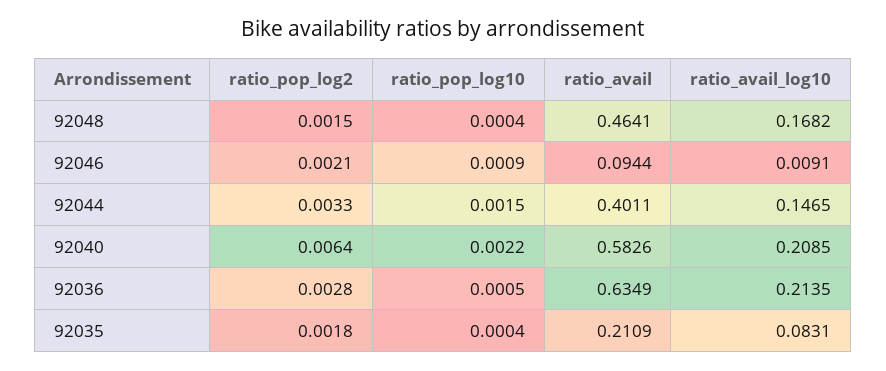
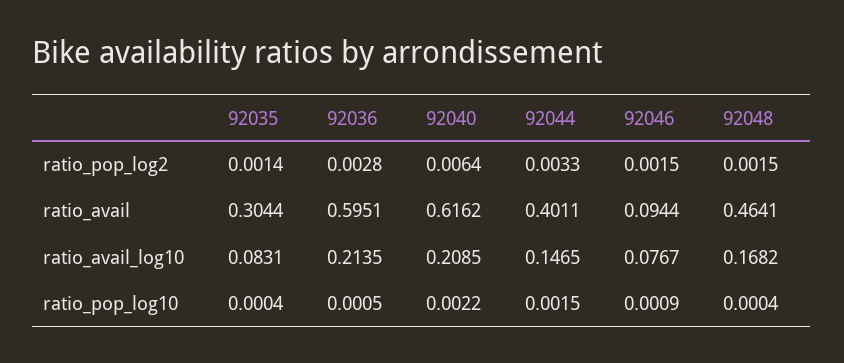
  {
    "ratio_pop_log2": {
      "92048": 0.0015,
-     "92046": 0.0021,
+     "92046": 0.0015,
      "92044": 0.0033,
      "92040": 0.0064,
      "92036": 0.0028,
-     "92035": 0.0018
+     "92035": 0.0014
    },
    "ratio_pop_log10": {
      "92048": 0.0004,
      "92046": 0.0009,
      "92044": 0.0015,
      "92040": 0.0022,
      "92036": 0.0005,
      "92035": 0.0004
    },
    "ratio_avail": {
      "92048": 0.4641,
      "92046": 0.0944,
      "92044": 0.4011,
-     "92040": 0.5826,
+     "92040": 0.6162,
-     "92036": 0.6349,
+     "92036": 0.5951,
-     "92035": 0.2109
+     "92035": 0.3044
    },
    "ratio_avail_log10": {
      "92048": 0.1682,
-     "92046": 0.0091,
+     "92046": 0.0767,
      "92044": 0.1465,
      "92040": 0.2085,
      "92036": 0.2135,
      "92035": 0.0831
    }
  }

